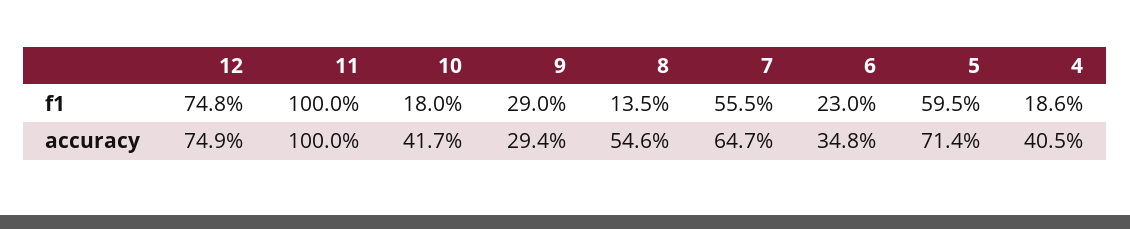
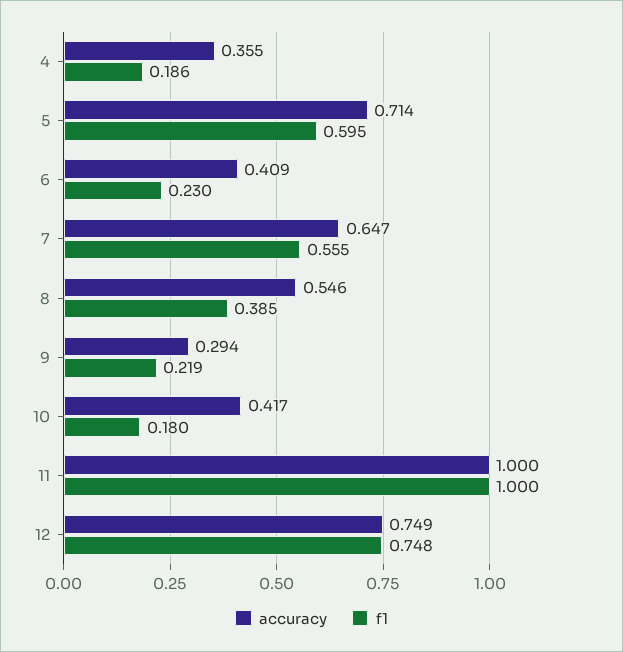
  {
    "f1": {
      "12": 0.748,
      "11": 1,
      "10": 0.18,
-     "9": 0.29,
+     "9": 0.219,
-     "8": 0.135,
+     "8": 0.385,
      "7": 0.555,
      "6": 0.23,
      "5": 0.595,
      "4": 0.186
    },
    "accuracy": {
      "12": 0.749,
      "11": 1,
      "10": 0.417,
      "9": 0.294,
      "8": 0.546,
      "7": 0.647,
-     "6": 0.348,
+     "6": 0.409,
      "5": 0.714,
-     "4": 0.405
+     "4": 0.355
    }
  }

